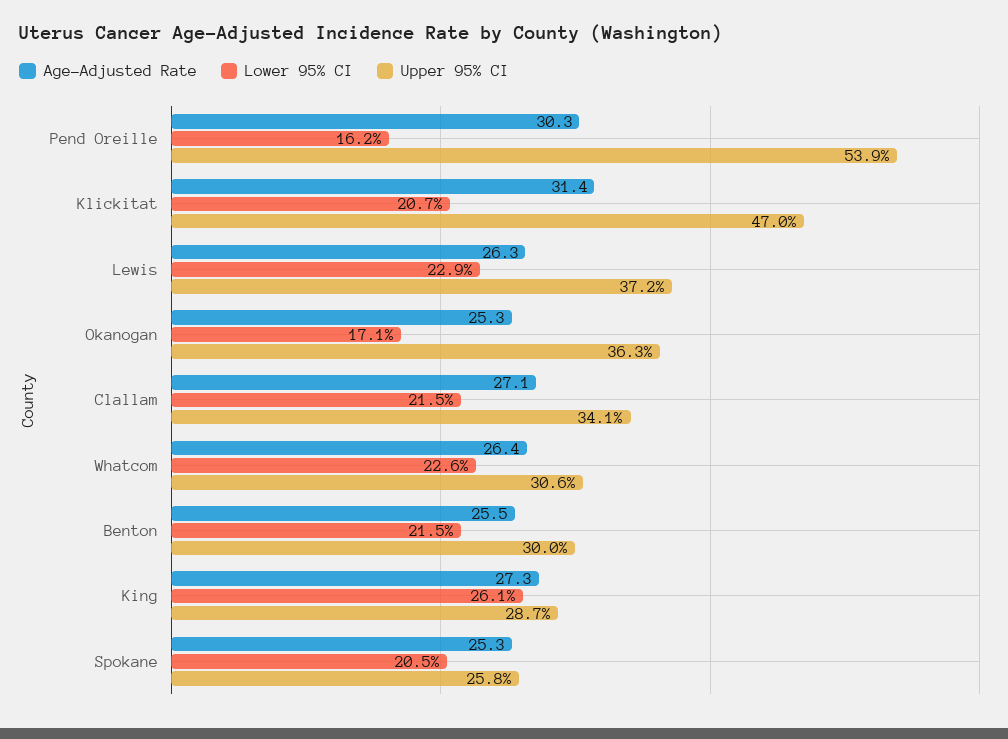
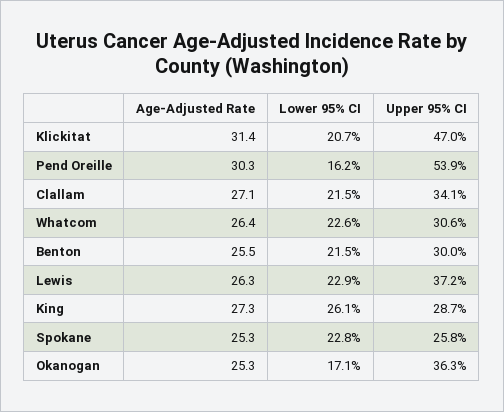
  {
    "Age-Adjusted Rate": {
      "Pend Oreille": 30.3,
      "Klickitat": 31.4,
      "Lewis": 26.3,
      "Okanogan": 25.3,
      "Clallam": 27.1,
      "Whatcom": 26.4,
      "Benton": 25.5,
      "King": 27.3,
      "Spokane": 25.3
    },
    "Lower 95% CI": {
      "Pend Oreille": 16.2,
      "Klickitat": 20.7,
      "Lewis": 22.9,
      "Okanogan": 17.1,
      "Clallam": 21.5,
      "Whatcom": 22.6,
      "Benton": 21.5,
      "King": 26.1,
-     "Spokane": 20.5
+     "Spokane": 22.8
    },
    "Upper 95% CI": {
      "Pend Oreille": 53.9,
      "Klickitat": 47,
      "Lewis": 37.2,
      "Okanogan": 36.3,
      "Clallam": 34.1,
      "Whatcom": 30.6,
      "Benton": 30,
      "King": 28.7,
      "Spokane": 25.8
    }
  }

